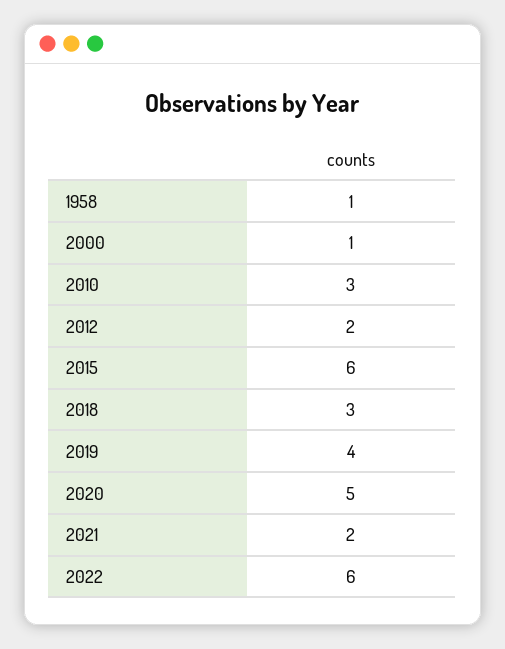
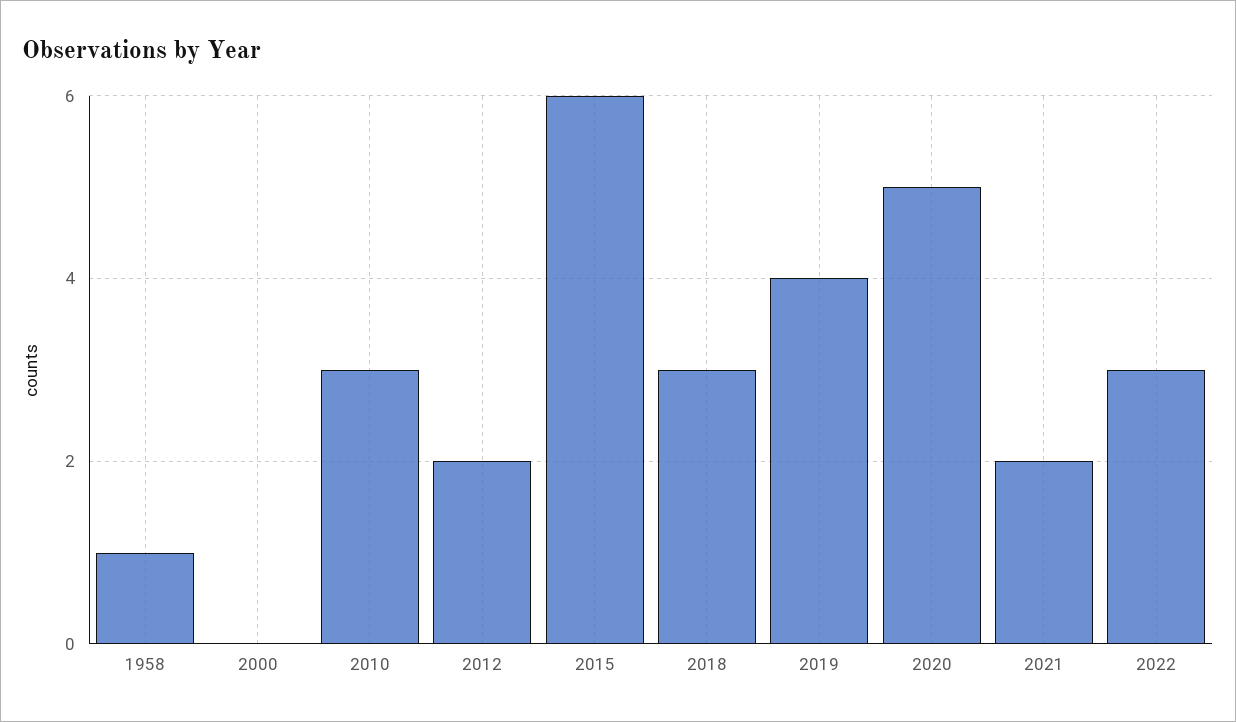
  {
    "1958": 1,
-   "2000": 1,
+   "2000": 0,
    "2010": 3,
    "2012": 2,
    "2015": 6,
    "2018": 3,
    "2019": 4,
    "2020": 5,
    "2021": 2,
-   "2022": 6
+   "2022": 3
  }

